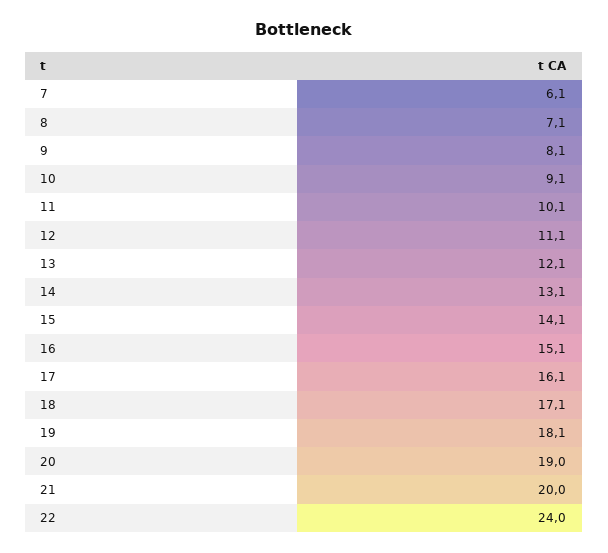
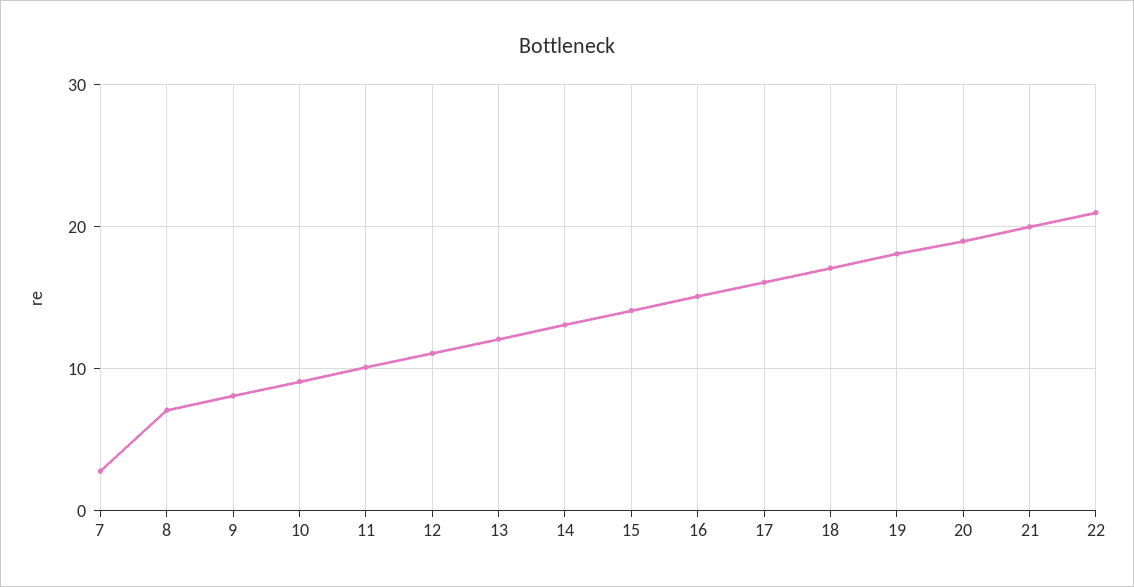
  {
-   "7": 6.1,
+   "7": 3,
    "8": 7.1,
    "9": 8.1,
    "10": 9.1,
    "11": 10.1,
    "12": 11.1,
    "13": 12.1,
    "14": 13.1,
    "15": 14.1,
    "16": 15.1,
    "17": 16.1,
    "18": 17.1,
    "19": 18.1,
    "20": 19,
    "21": 20,
-   "22": 24
+   "22": 21
  }

